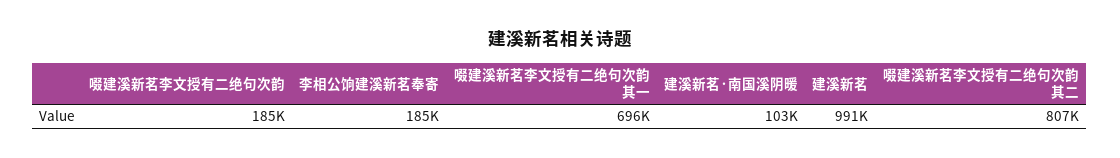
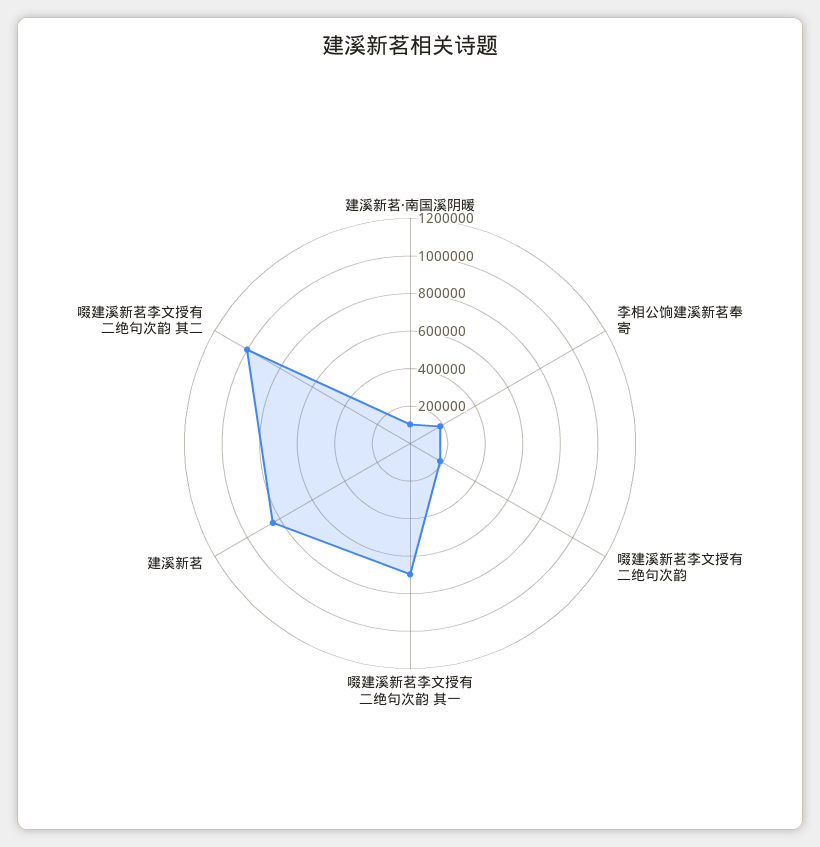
  {
    "啜建溪新茗李文授有二绝句次韵": 185000,
    "李相公饷建溪新茗奉寄": 185000,
    "啜建溪新茗李文授有二绝句次韵 其一": 696000,
    "建溪新茗·南国溪阴暖": 103000,
-   "建溪新茗": 991000,
+   "建溪新茗": 850000,
-   "啜建溪新茗李文授有二绝句次韵 其二": 807000
+   "啜建溪新茗李文授有二绝句次韵 其二": 1000000
  }

